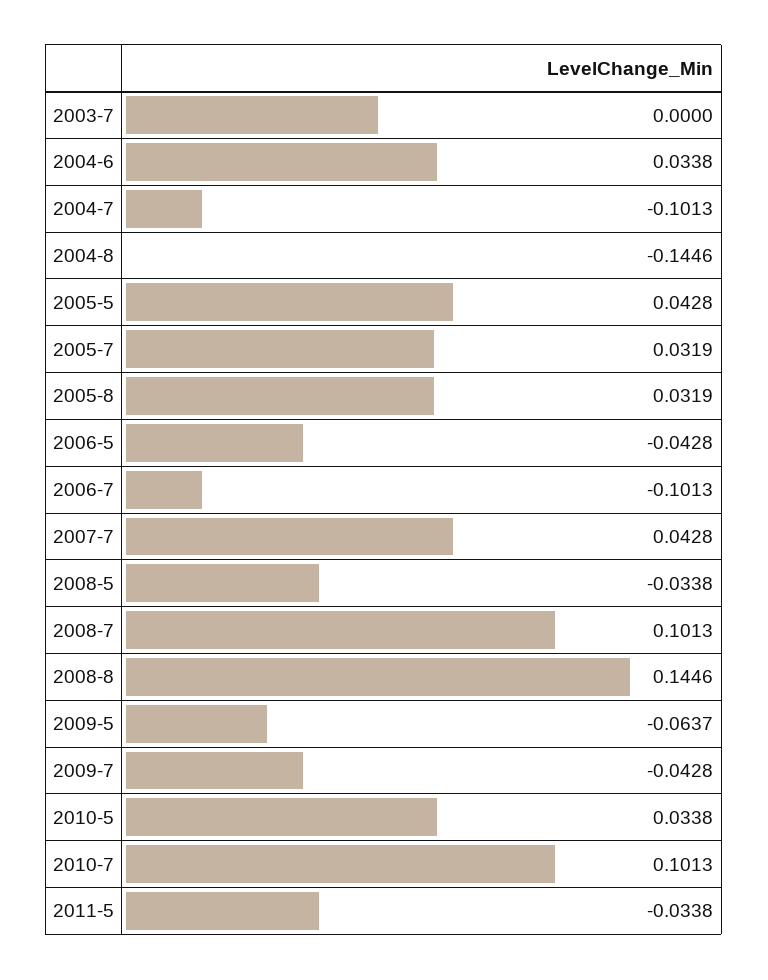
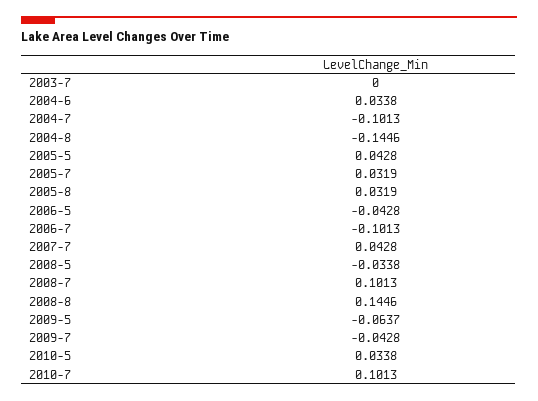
  {
    "2003-7": 0,
    "2004-6": 0.0338,
    "2004-7": -0.1013,
    "2004-8": -0.1446,
    "2005-5": 0.0428,
    "2005-7": 0.0319,
    "2005-8": 0.0319,
    "2006-5": -0.0428,
    "2006-7": -0.1013,
    "2007-7": 0.0428,
    "2008-5": -0.0338,
    "2008-7": 0.1013,
    "2008-8": 0.1446,
    "2009-5": -0.0637,
    "2009-7": -0.0428,
    "2010-5": 0.0338,
-   "2010-7": 0.1013,
+   "2010-7": 0.1013
-   "2011-5": -0.0338
  }

